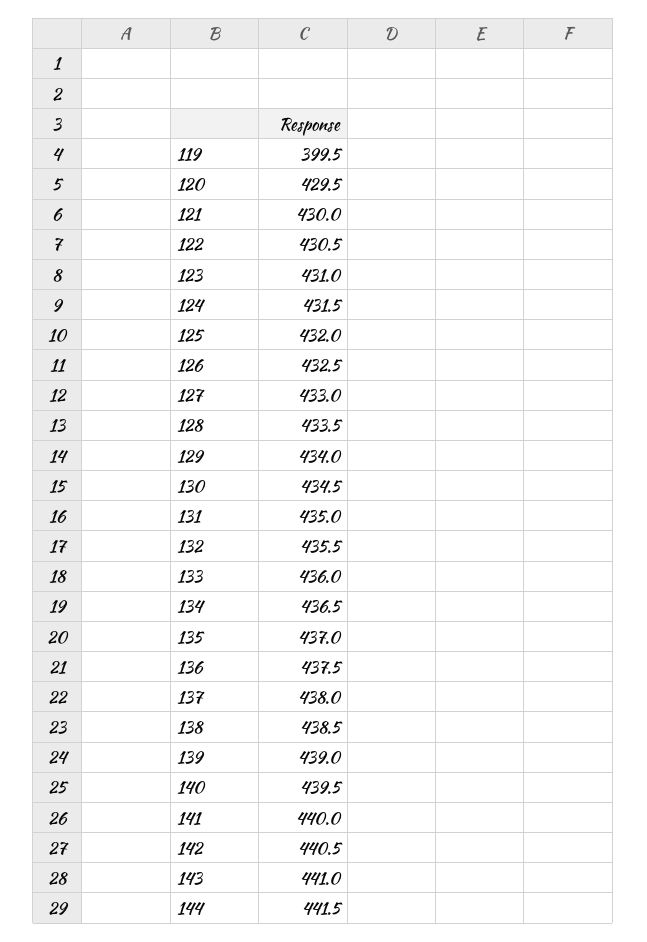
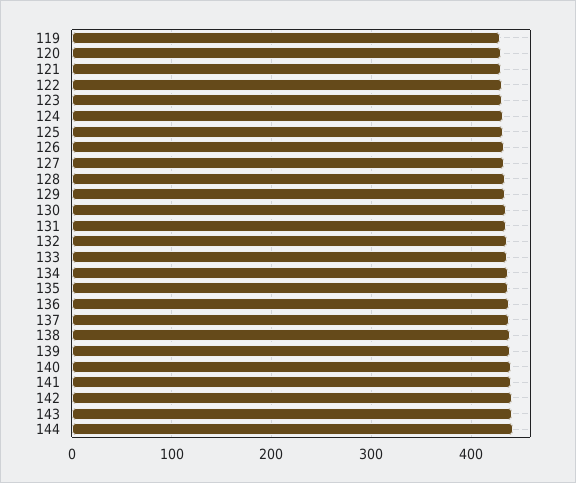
  {
-   "119": 399.5,
+   "119": 430,
    "120": 429.5,
    "121": 430,
    "122": 430.5,
    "123": 431,
    "124": 431.5,
    "125": 432,
    "126": 432.5,
    "127": 433,
    "128": 433.5,
    "129": 434,
    "130": 434.5,
    "131": 435,
    "132": 435.5,
    "133": 436,
    "134": 436.5,
    "135": 437,
    "136": 437.5,
    "137": 438,
    "138": 438.5,
    "139": 439,
    "140": 439.5,
    "141": 440,
    "142": 440.5,
    "143": 441,
    "144": 441.5
  }

